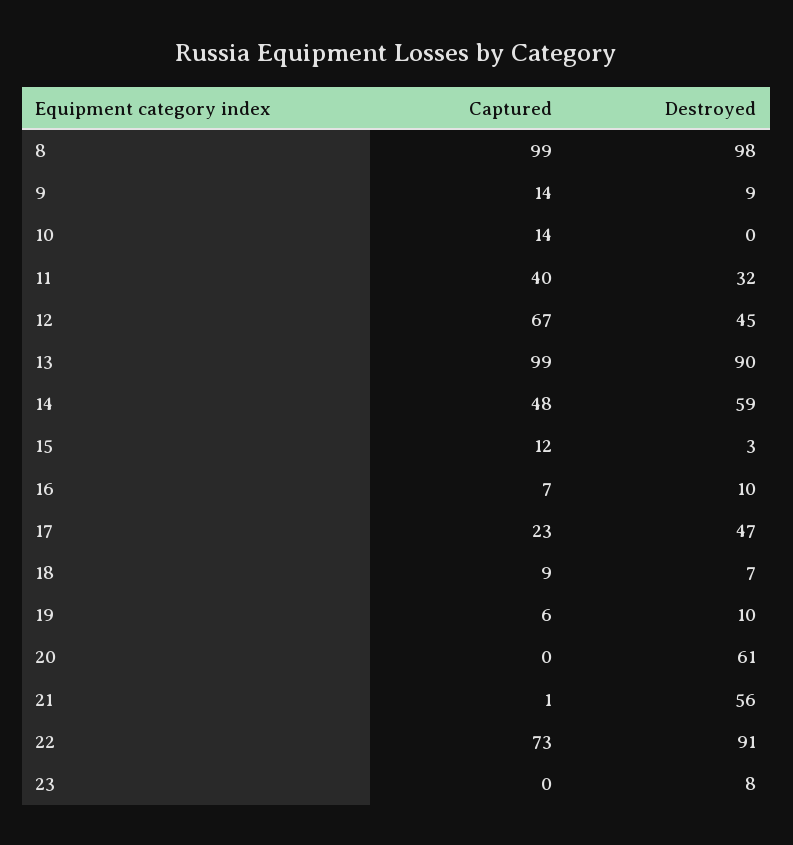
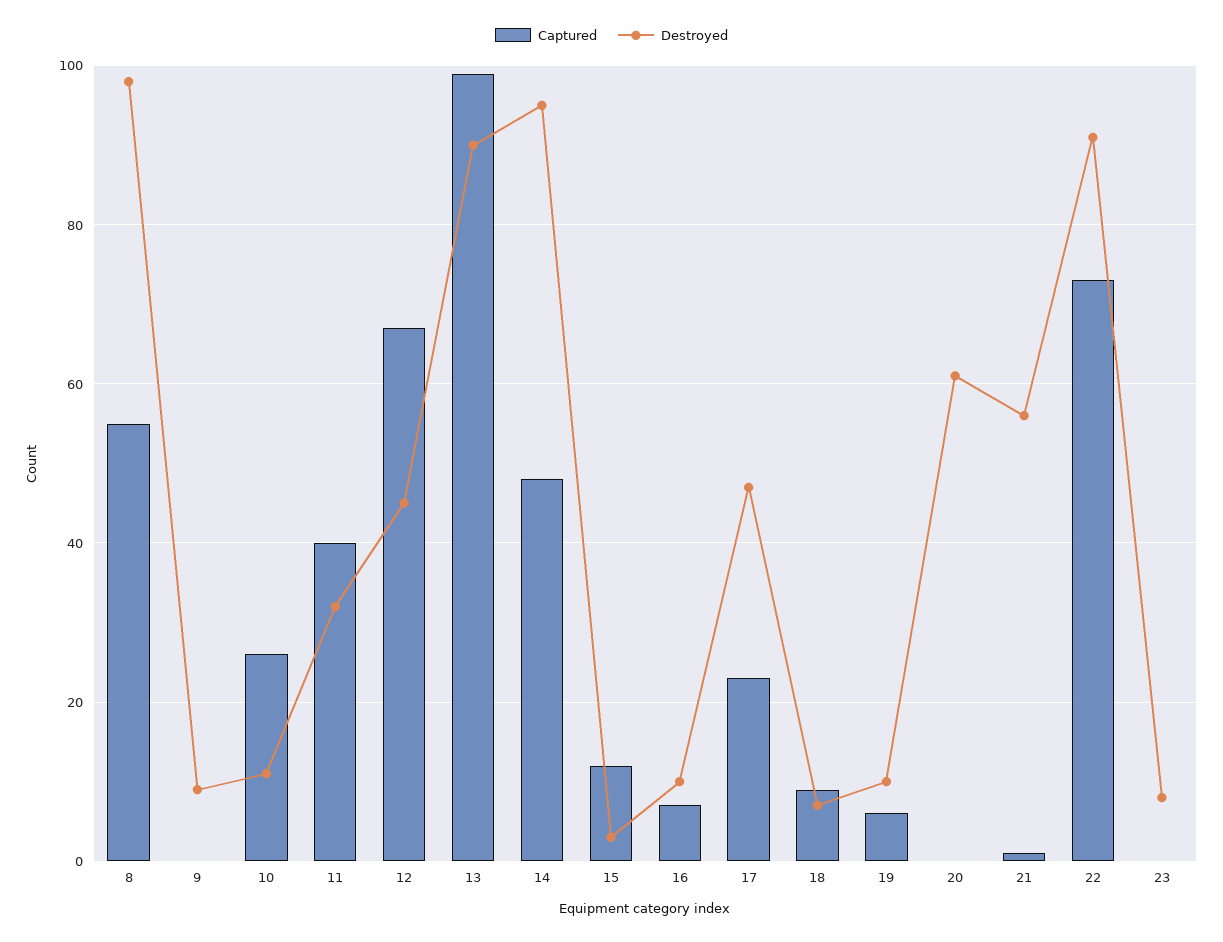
  {
    "Captured": {
-     "8": 99,
+     "8": 55,
-     "9": 14,
+     "9": 0,
-     "10": 14,
+     "10": 25,
      "11": 40,
      "12": 67,
      "13": 99,
      "14": 48,
      "15": 12,
      "16": 7,
      "17": 23,
      "18": 9,
      "19": 6,
      "20": 0,
      "21": 1,
      "22": 73,
      "23": 0
    },
    "Destroyed": {
      "8": 98,
      "9": 9,
-     "10": 0,
+     "10": 10,
      "11": 32,
      "12": 45,
      "13": 90,
-     "14": 59,
+     "14": 95,
      "15": 3,
      "16": 10,
      "17": 47,
      "18": 7,
      "19": 10,
      "20": 61,
      "21": 56,
      "22": 91,
      "23": 8
    }
  }

